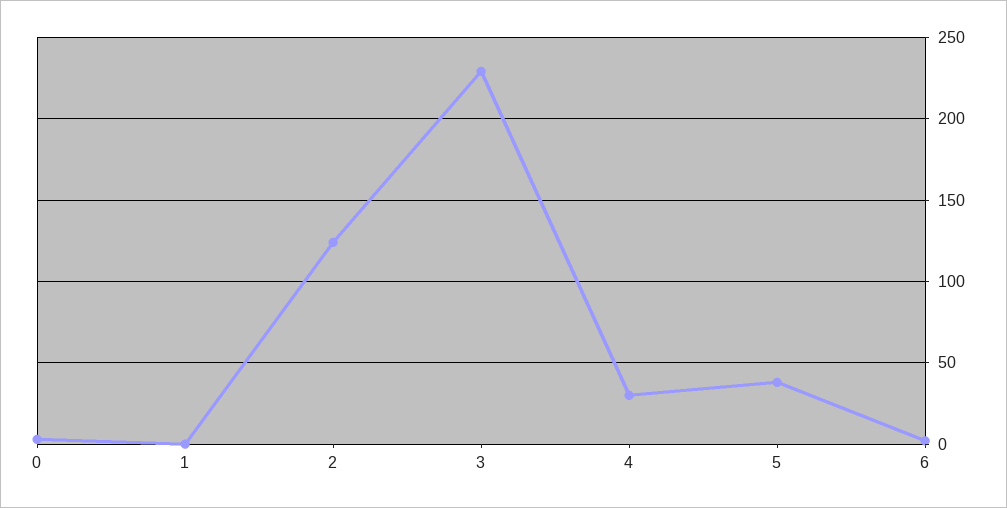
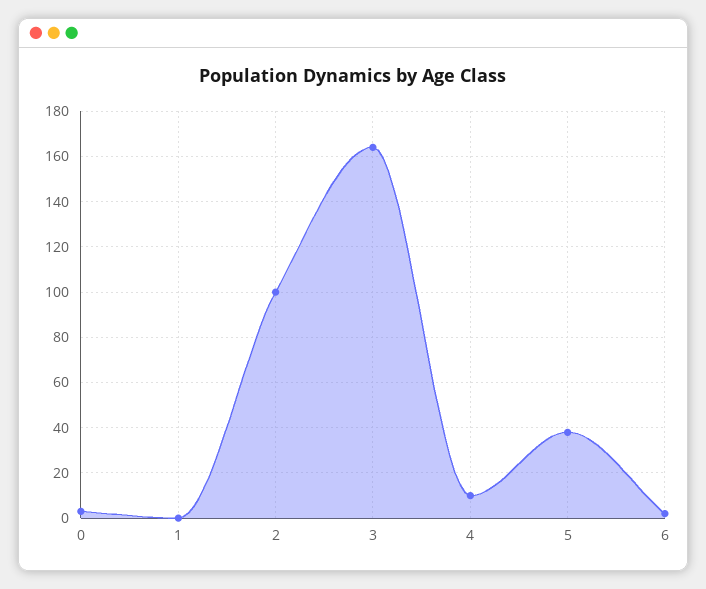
  {
    "0": 5,
    "1": 0,
-   "2": 125,
+   "2": 100,
-   "3": 230,
+   "3": 165,
-   "4": 30,
+   "4": 10,
    "5": 40,
    "6": 0
  }

